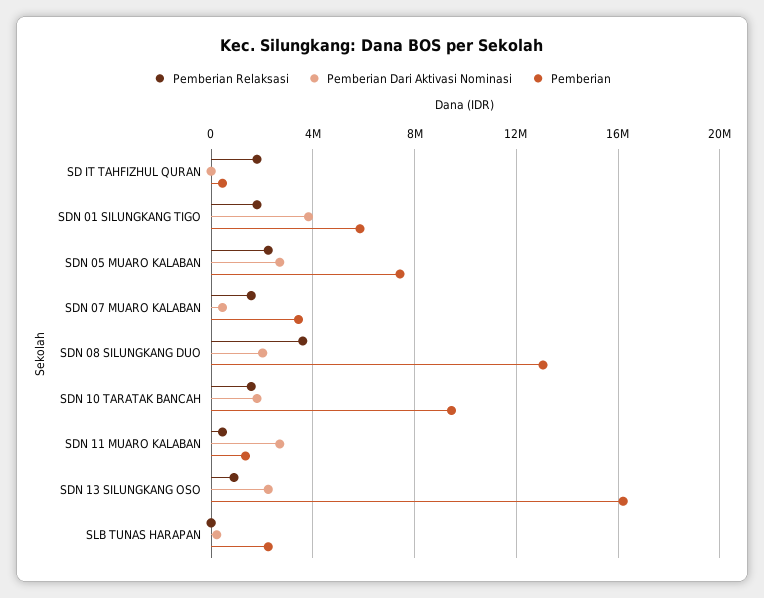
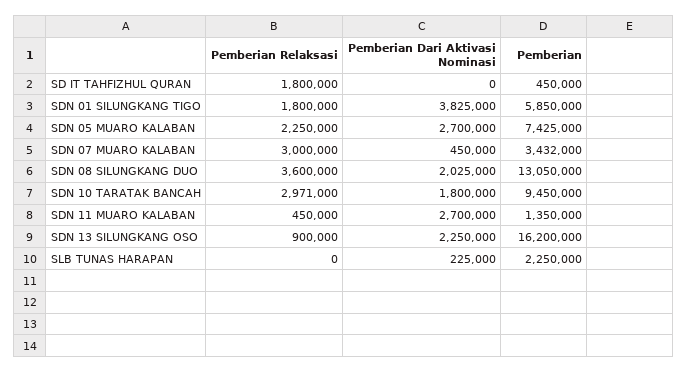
  {
    "Pemberian Relaksasi": {
      "SD IT TAHFIZHUL QURAN": 1800000,
      "SDN 01 SILUNGKANG TIGO": 1800000,
      "SDN 05 MUARO KALABAN": 2250000,
-     "SDN 07 MUARO KALABAN": 1500000,
+     "SDN 07 MUARO KALABAN": 3000000,
      "SDN 08 SILUNGKANG DUO": 3600000,
-     "SDN 10 TARATAK BANCAH": 1500000,
+     "SDN 10 TARATAK BANCAH": 2971000,
      "SDN 11 MUARO KALABAN": 450000,
      "SDN 13 SILUNGKANG OSO": 900000,
      "SLB TUNAS HARAPAN": 0
    },
    "Pemberian Dari Aktivasi Nominasi": {
      "SD IT TAHFIZHUL QURAN": 0,
      "SDN 01 SILUNGKANG TIGO": 3825000,
      "SDN 05 MUARO KALABAN": 2700000,
      "SDN 07 MUARO KALABAN": 450000,
      "SDN 08 SILUNGKANG DUO": 2025000,
      "SDN 10 TARATAK BANCAH": 1800000,
      "SDN 11 MUARO KALABAN": 2700000,
      "SDN 13 SILUNGKANG OSO": 2250000,
      "SLB TUNAS HARAPAN": 225000
    },
    "Pemberian": {
      "SD IT TAHFIZHUL QURAN": 450000,
      "SDN 01 SILUNGKANG TIGO": 5850000,
      "SDN 05 MUARO KALABAN": 7425000,
      "SDN 07 MUARO KALABAN": 3432000,
      "SDN 08 SILUNGKANG DUO": 13050000,
      "SDN 10 TARATAK BANCAH": 9450000,
      "SDN 11 MUARO KALABAN": 1350000,
      "SDN 13 SILUNGKANG OSO": 16200000,
      "SLB TUNAS HARAPAN": 2250000
    }
  }

